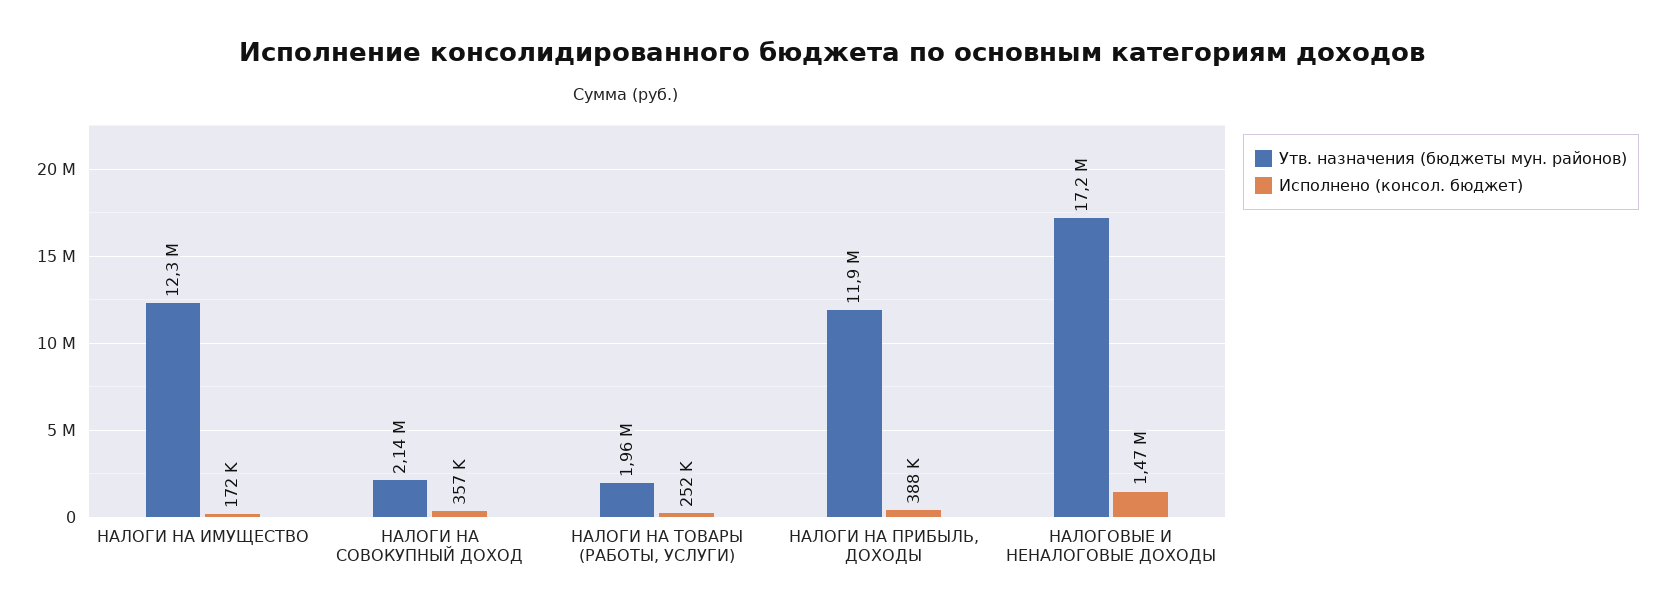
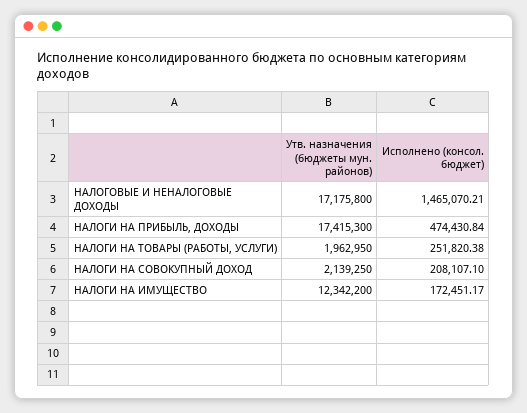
  {
    "Утв. назначения (бюджеты мун. районов)": {
      "НАЛОГИ НА ИМУЩЕСТВО": 12342200,
      "НАЛОГИ НА СОВОКУПНЫЙ ДОХОД": 2139250,
      "НАЛОГИ НА ТОВАРЫ (РАБОТЫ, УСЛУГИ)": 1962950,
-     "НАЛОГИ НА ПРИБЫЛЬ, ДОХОДЫ": 11900000,
+     "НАЛОГИ НА ПРИБЫЛЬ, ДОХОДЫ": 17415300,
      "НАЛОГОВЫЕ И НЕНАЛОГОВЫЕ ДОХОДЫ": 17175800
    },
    "Исполнено (консол. бюджет)": {
      "НАЛОГИ НА ИМУЩЕСТВО": 172451.17,
-     "НАЛОГИ НА СОВОКУПНЫЙ ДОХОД": 357000,
+     "НАЛОГИ НА СОВОКУПНЫЙ ДОХОД": 208107.1,
      "НАЛОГИ НА ТОВАРЫ (РАБОТЫ, УСЛУГИ)": 251820.38,
-     "НАЛОГИ НА ПРИБЫЛЬ, ДОХОДЫ": 388000,
+     "НАЛОГИ НА ПРИБЫЛЬ, ДОХОДЫ": 474430.84,
      "НАЛОГОВЫЕ И НЕНАЛОГОВЫЕ ДОХОДЫ": 1465070.21
    }
  }

